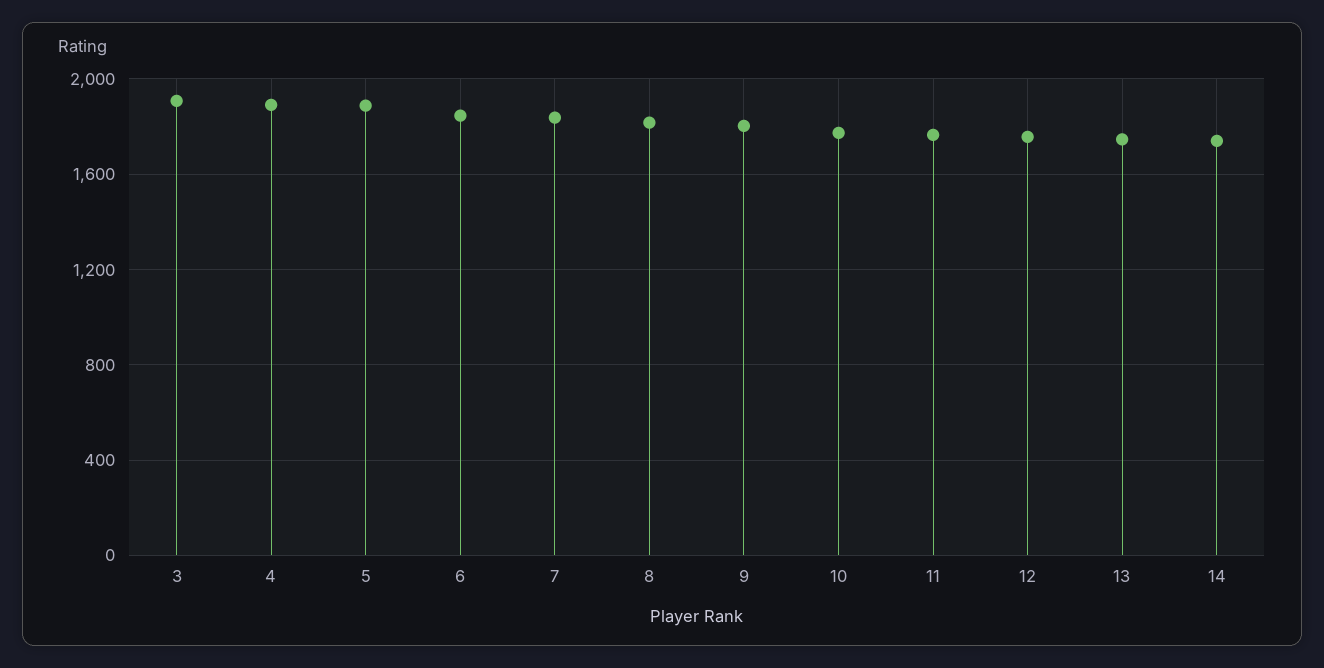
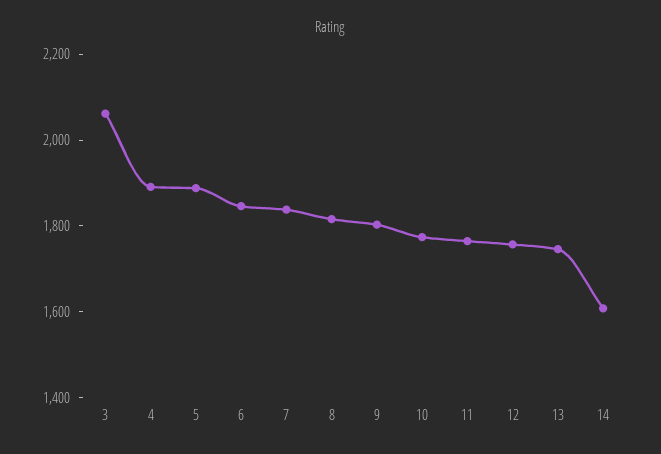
  {
-   "3": 1900,
+   "3": 2050,
    "4": 1900,
    "5": 1900,
    "6": 1850,
    "7": 1850,
    "8": 1800,
    "9": 1800,
    "10": 1750,
    "11": 1750,
    "12": 1750,
    "13": 1750,
-   "14": 1750
+   "14": 1600
  }

